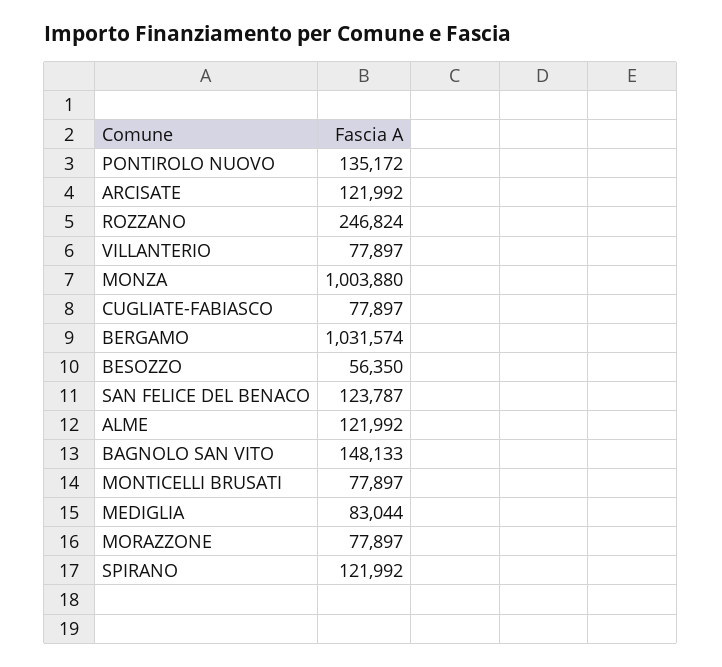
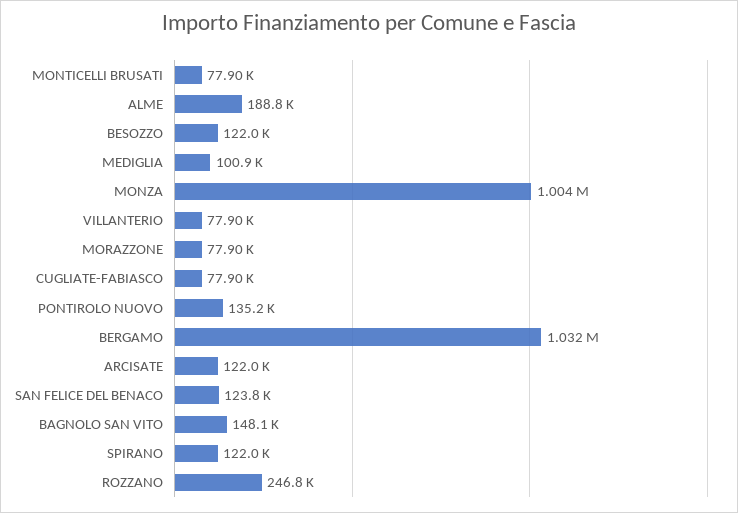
  {
    "PONTIROLO NUOVO": 135172,
    "ARCISATE": 121992,
    "ROZZANO": 246824,
    "VILLANTERIO": 77897,
    "MONZA": 1003880,
    "CUGLIATE-FABIASCO": 77897,
    "BERGAMO": 1031574,
-   "BESOZZO": 56350,
+   "BESOZZO": 122000,
    "SAN FELICE DEL BENACO": 123787,
-   "ALME": 121992,
+   "ALME": 188800,
    "BAGNOLO SAN VITO": 148133,
    "MONTICELLI BRUSATI": 77897,
-   "MEDIGLIA": 83044,
+   "MEDIGLIA": 100900,
    "MORAZZONE": 77897,
    "SPIRANO": 121992
  }

